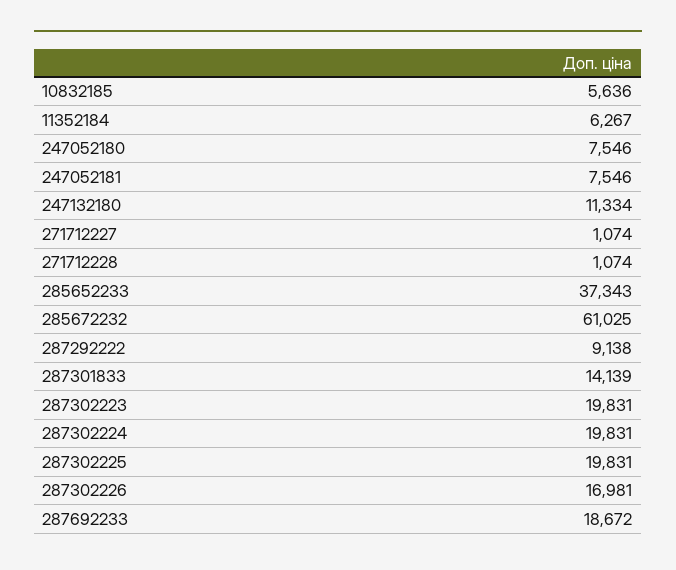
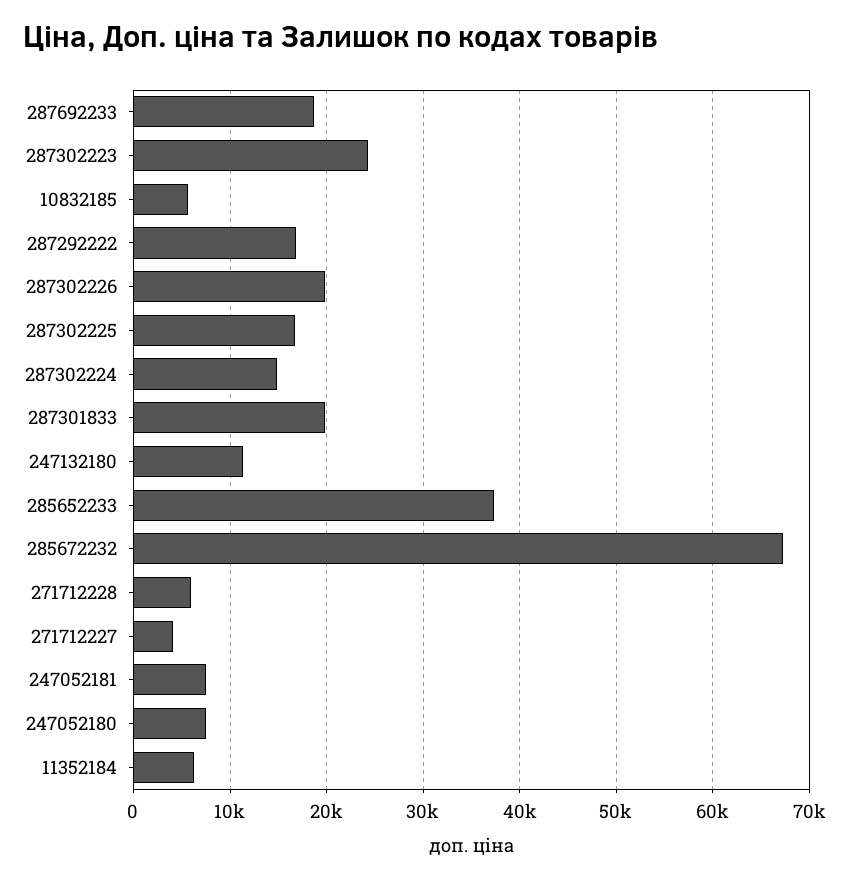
  {
    "10832185": 5636,
    "11352184": 6267,
    "247052180": 7546,
    "247052181": 7546,
    "247132180": 11334,
-   "271712227": 1074,
+   "271712227": 4000,
-   "271712228": 1074,
+   "271712228": 6000,
    "285652233": 37343,
-   "285672232": 61025,
+   "285672232": 67000,
-   "287292222": 9138,
+   "287292222": 17000,
-   "287301833": 14139,
+   "287301833": 20000,
-   "287302223": 19831,
+   "287302223": 24000,
-   "287302224": 19831,
+   "287302224": 15000,
-   "287302225": 19831,
+   "287302225": 17000,
-   "287302226": 16981,
+   "287302226": 20000,
    "287692233": 18672
  }

